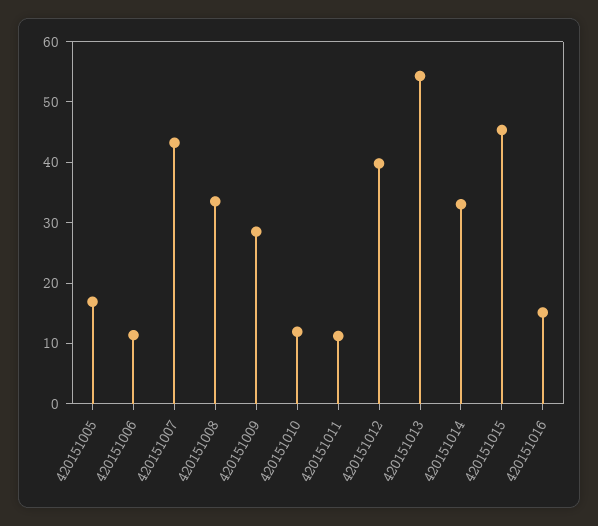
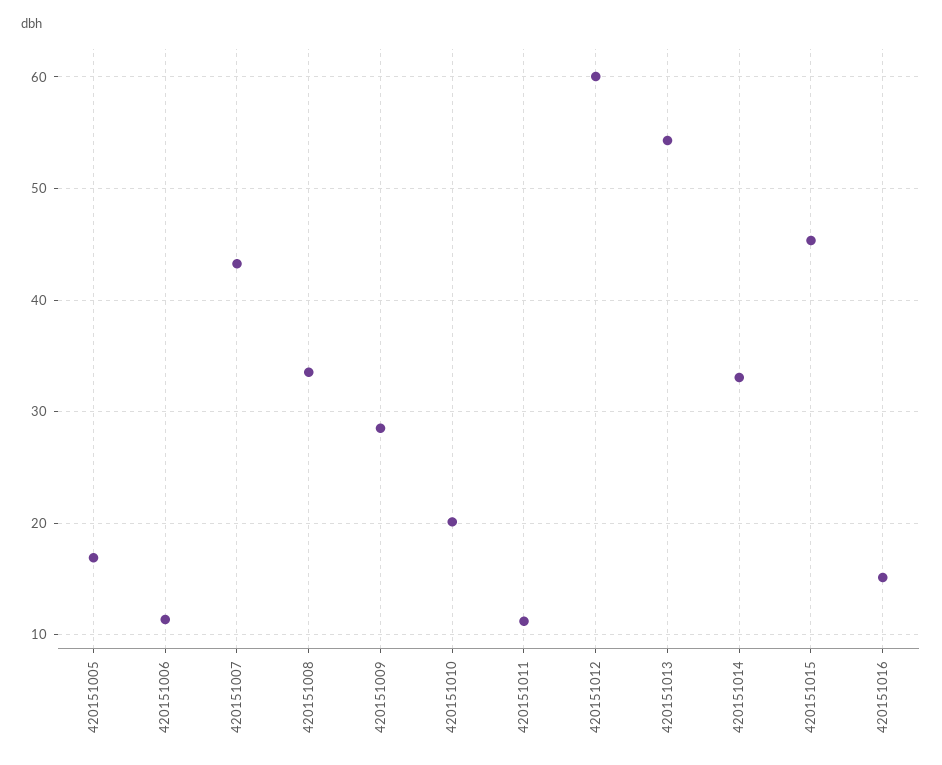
  {
    "420151005": 17,
    "420151006": 11,
    "420151007": 43,
    "420151008": 34,
    "420151009": 29,
-   "420151010": 12,
+   "420151010": 20,
    "420151011": 11,
-   "420151012": 40,
+   "420151012": 60,
    "420151013": 54,
    "420151014": 33,
    "420151015": 45,
    "420151016": 15
  }

